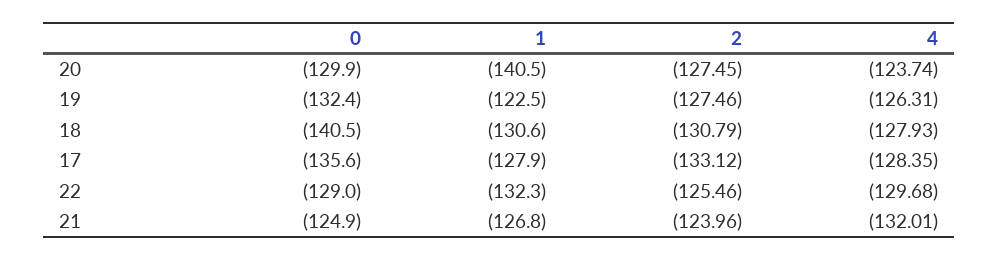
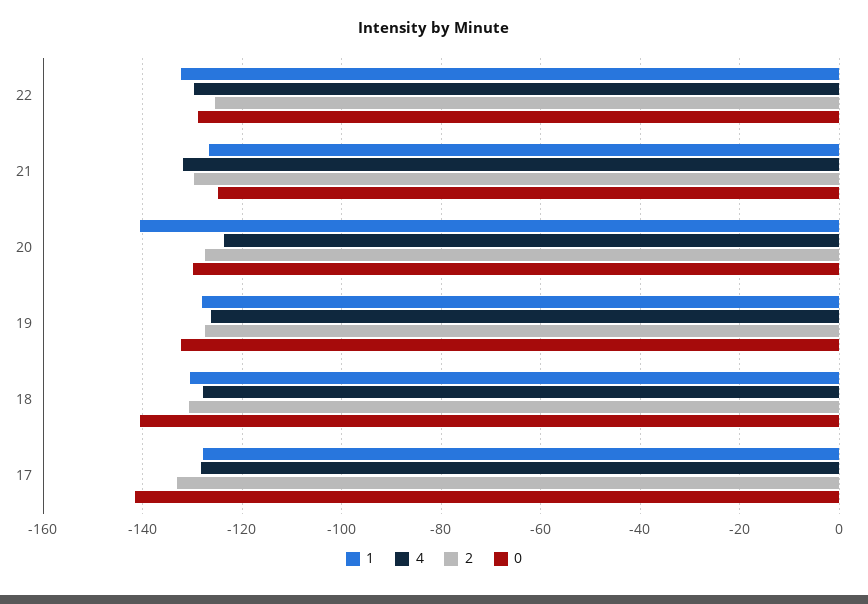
  {
    "0": {
      "20": -129.9,
      "19": -132.4,
      "18": -140.5,
-     "17": -135.6,
+     "17": -142,
      "22": -129,
      "21": -124.9
    },
    "1": {
      "20": -140.5,
-     "19": -122.5,
+     "19": -128,
      "18": -130.6,
      "17": -127.9,
      "22": -132.3,
      "21": -126.8
    },
    "2": {
      "20": -127.45,
      "19": -127.46,
      "18": -130.79,
      "17": -133.12,
      "22": -125.46,
-     "21": -123.96
+     "21": -130
    },
    "4": {
      "20": -123.74,
      "19": -126.31,
      "18": -127.93,
      "17": -128.35,
      "22": -129.68,
      "21": -132.01
    }
  }

